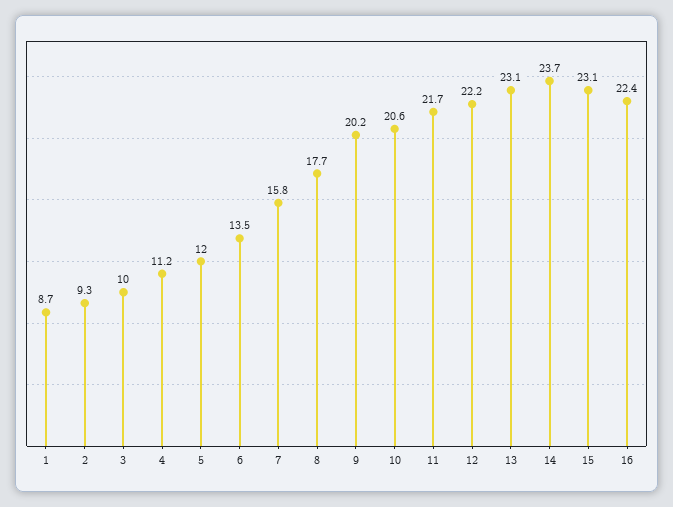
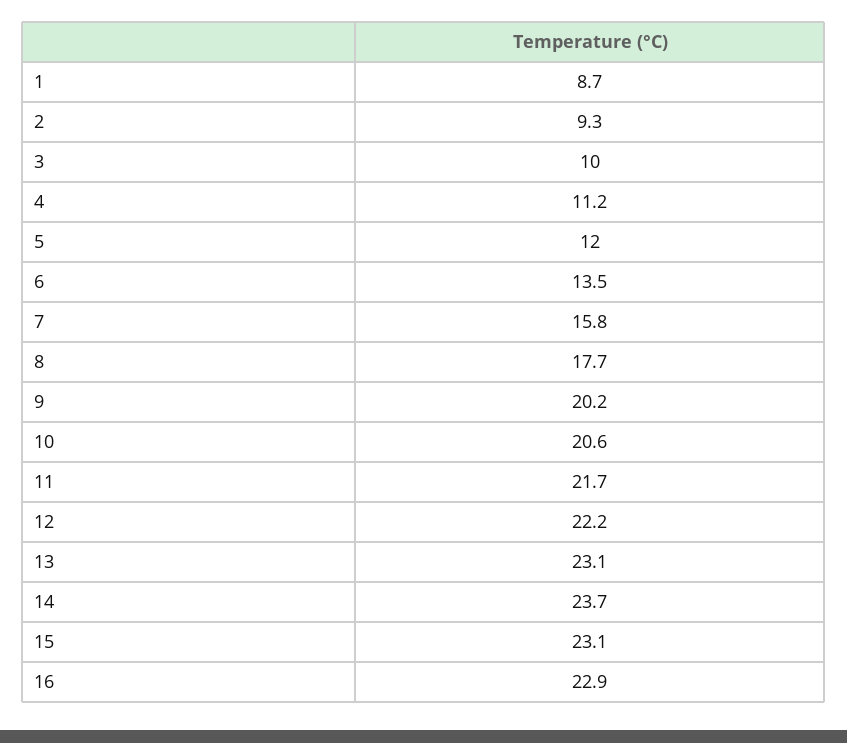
  {
    "1": 8.7,
    "2": 9.3,
    "3": 10,
    "4": 11.2,
    "5": 12,
    "6": 13.5,
    "7": 15.8,
    "8": 17.7,
    "9": 20.2,
    "10": 20.6,
    "11": 21.7,
    "12": 22.2,
    "13": 23.1,
    "14": 23.7,
    "15": 23.1,
-   "16": 22.4
+   "16": 22.9
  }

